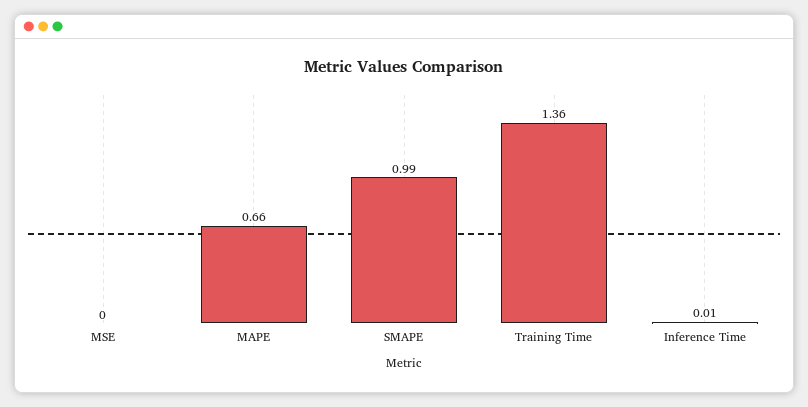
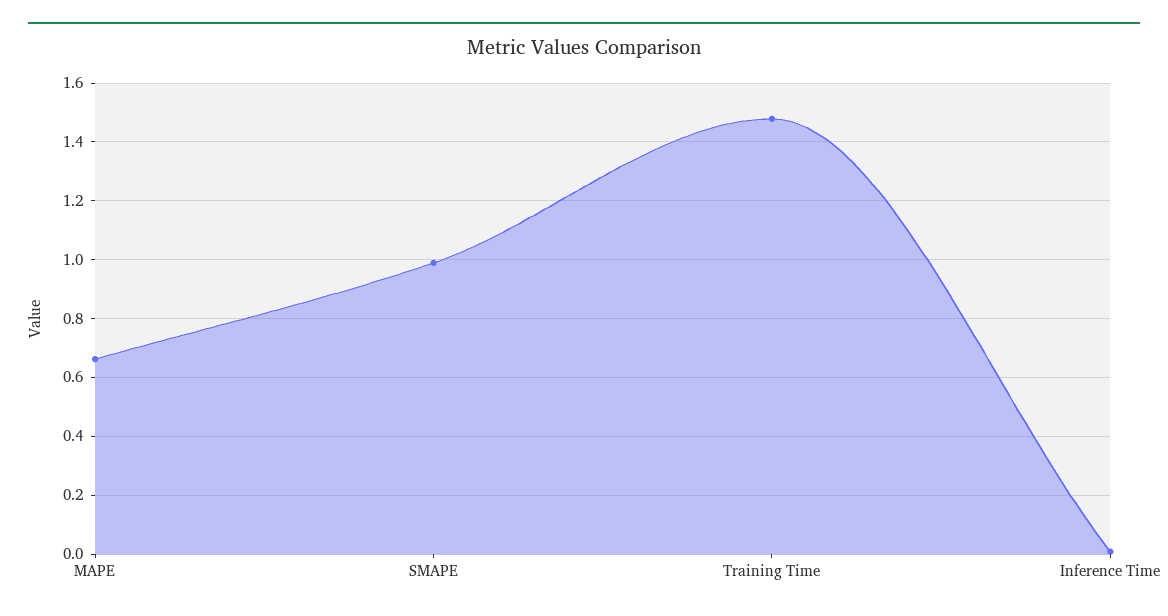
  {
-   "MSE": 0,
    "MAPE": 0.66,
    "SMAPE": 0.99,
-   "Training Time": 1.36,
+   "Training Time": 1.475,
    "Inference Time": 0.01
  }

